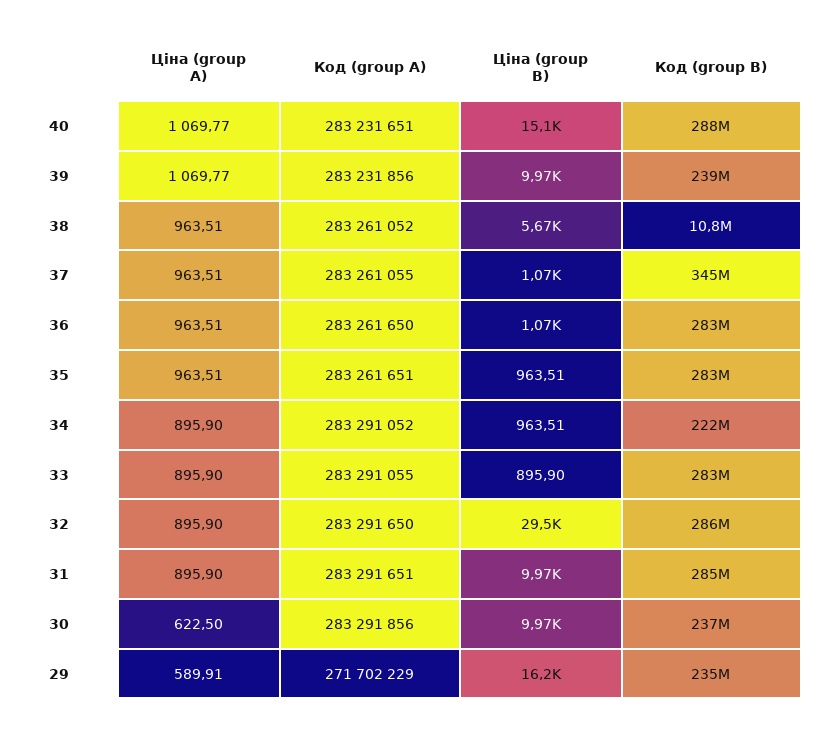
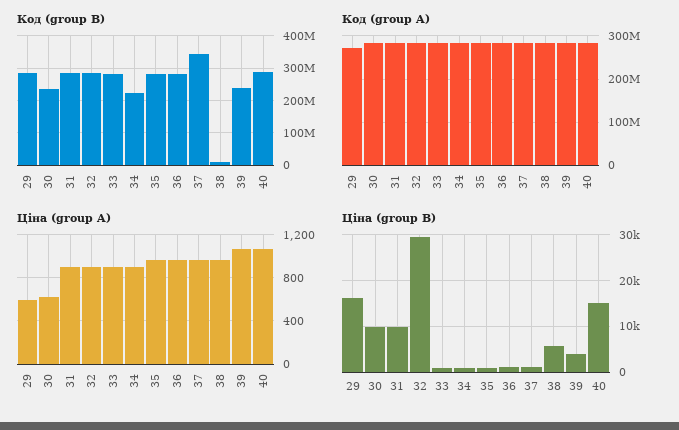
  {
    "Ціна (group A)": {
      "40": 1069.77,
      "39": 1069.77,
      "38": 963.51,
      "37": 963.51,
      "36": 963.51,
      "35": 963.51,
      "34": 895.9,
      "33": 895.9,
      "32": 895.9,
      "31": 895.9,
      "30": 622.5,
      "29": 589.91
    },
    "Код (group A)": {
      "40": 283231651,
      "39": 283231856,
      "38": 283261052,
      "37": 283261055,
      "36": 283261650,
      "35": 283261651,
      "34": 283291052,
      "33": 283291055,
      "32": 283291650,
      "31": 283291651,
      "30": 283291856,
      "29": 271702229
    },
    "Ціна (group B)": {
      "40": 15100,
-     "39": 9970,
+     "39": 4000,
      "38": 5670,
      "37": 1070,
      "36": 1070,
      "35": 963.51,
      "34": 963.51,
      "33": 895.9,
      "32": 29500,
      "31": 9970,
      "30": 9970,
      "29": 16200
    },
    "Код (group B)": {
      "40": 288000000,
      "39": 239000000,
      "38": 10800000,
      "37": 345000000,
      "36": 283000000,
      "35": 283000000,
      "34": 222000000,
      "33": 283000000,
      "32": 286000000,
      "31": 285000000,
      "30": 237000000,
-     "29": 235000000
+     "29": 280000000
    }
  }

